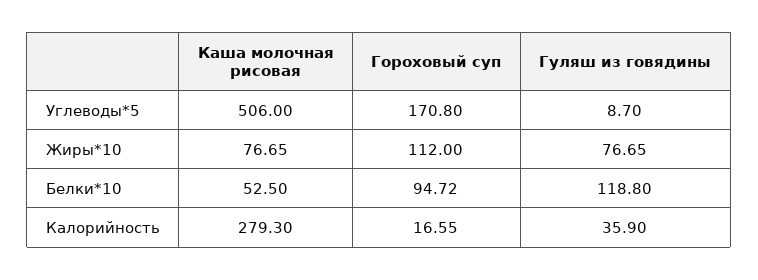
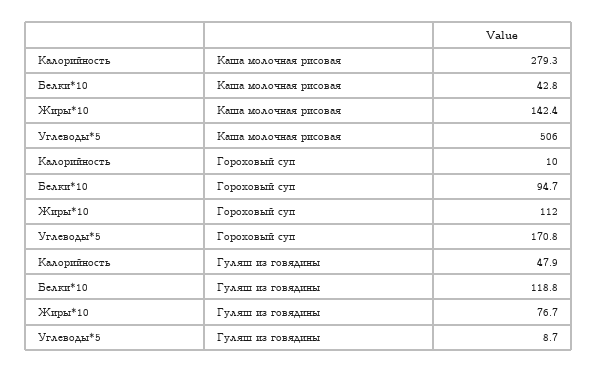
  {
    "Каша молочная рисовая": {
      "Углеводы*5": 506,
-     "Жиры*10": 76.65,
+     "Жиры*10": 142.4,
-     "Белки*10": 52.5,
+     "Белки*10": 42.8,
      "Калорийность": 279.3
    },
    "Гороховый суп": {
      "Углеводы*5": 170.8,
      "Жиры*10": 112,
      "Белки*10": 94.72,
-     "Калорийность": 16.55
+     "Калорийность": 10
    },
    "Гуляш из говядины": {
      "Углеводы*5": 8.7,
      "Жиры*10": 76.65,
      "Белки*10": 118.8,
-     "Калорийность": 35.9
+     "Калорийность": 47.9
    }
  }

